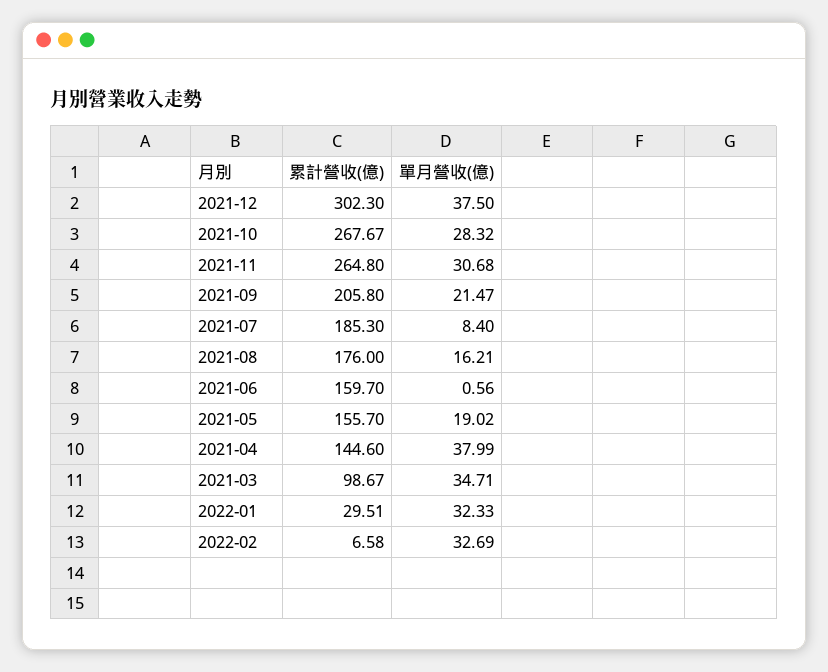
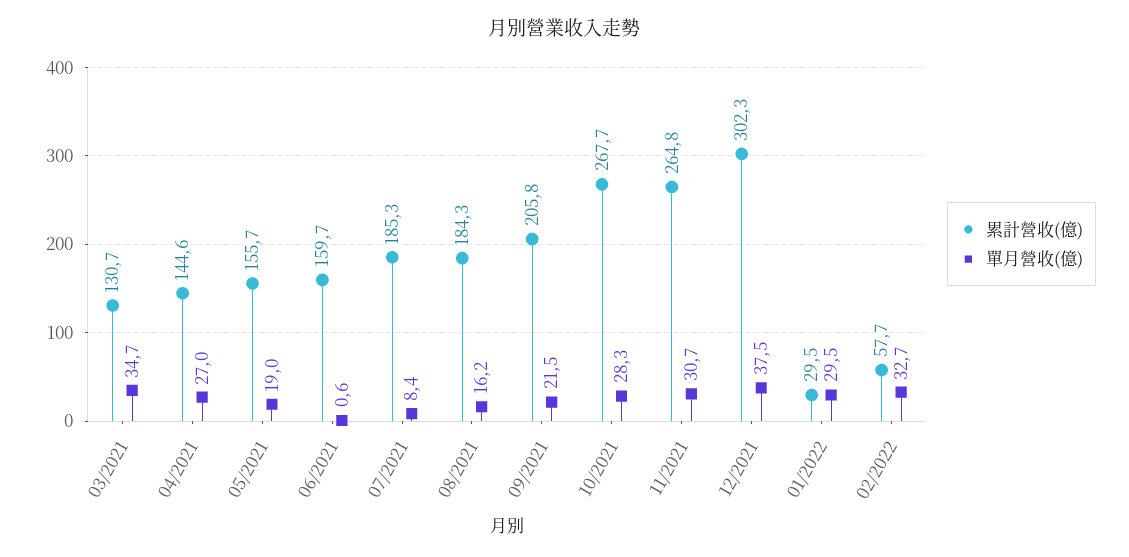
  {
    "累計營收(億)": {
      "2021-12": 302.3,
      "2021-10": 267.67,
      "2021-11": 264.8,
      "2021-09": 205.8,
      "2021-07": 185.3,
-     "2021-08": 176,
+     "2021-08": 184.3,
      "2021-06": 159.7,
      "2021-05": 155.7,
      "2021-04": 144.6,
-     "2021-03": 98.67,
+     "2021-03": 130.7,
      "2022-01": 29.51,
-     "2022-02": 6.58
+     "2022-02": 57.7
    },
    "單月營收(億)": {
      "2021-12": 37.5,
      "2021-10": 28.32,
      "2021-11": 30.68,
      "2021-09": 21.47,
      "2021-07": 8.4,
      "2021-08": 16.21,
      "2021-06": 0.56,
      "2021-05": 19.02,
-     "2021-04": 37.99,
+     "2021-04": 27,
      "2021-03": 34.71,
-     "2022-01": 32.33,
+     "2022-01": 29.5,
      "2022-02": 32.69
    }
  }

